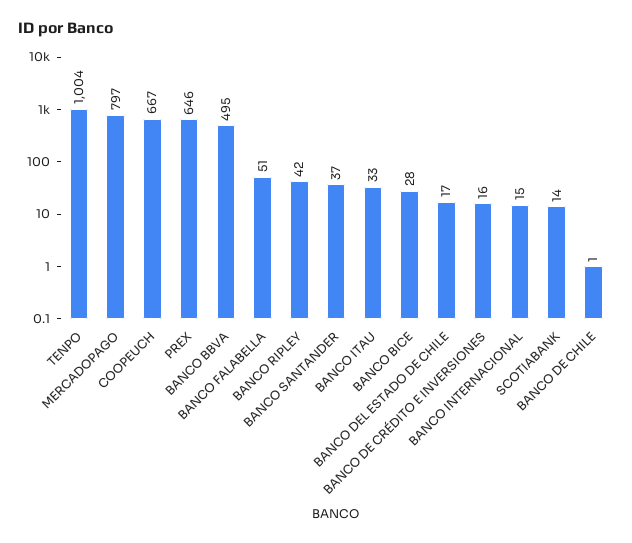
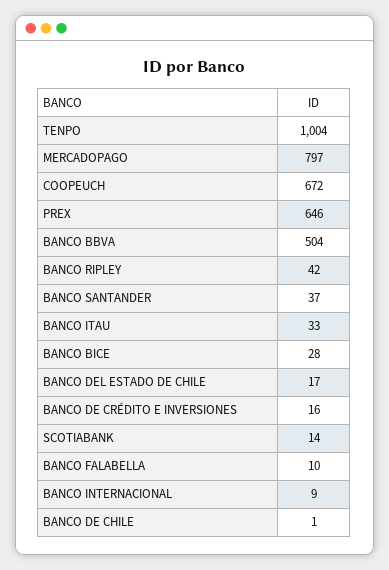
  {
    "TENPO": 1004,
    "MERCADOPAGO": 797,
-   "COOPEUCH": 667,
+   "COOPEUCH": 672,
    "PREX": 646,
-   "BANCO BBVA": 495,
+   "BANCO BBVA": 504,
-   "BANCO FALABELLA": 51,
+   "BANCO FALABELLA": 10,
    "BANCO RIPLEY": 42,
    "BANCO SANTANDER": 37,
    "BANCO ITAU": 33,
    "BANCO BICE": 28,
    "BANCO DEL ESTADO DE CHILE": 17,
    "BANCO DE CRÉDITO E INVERSIONES": 16,
-   "BANCO INTERNACIONAL": 15,
+   "BANCO INTERNACIONAL": 9,
    "SCOTIABANK": 14,
    "BANCO DE CHILE": 1
  }

